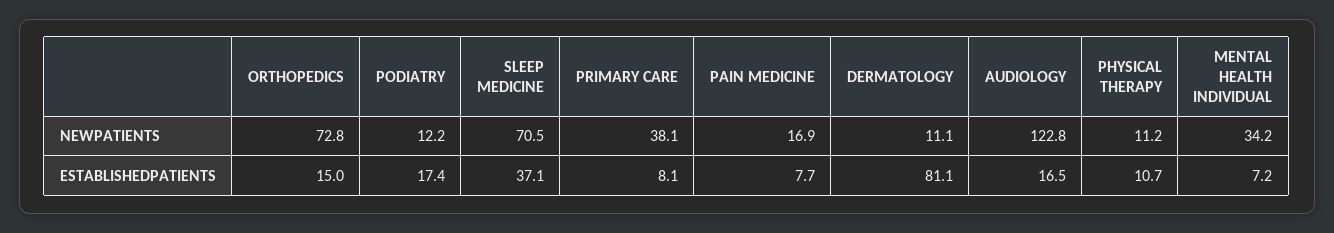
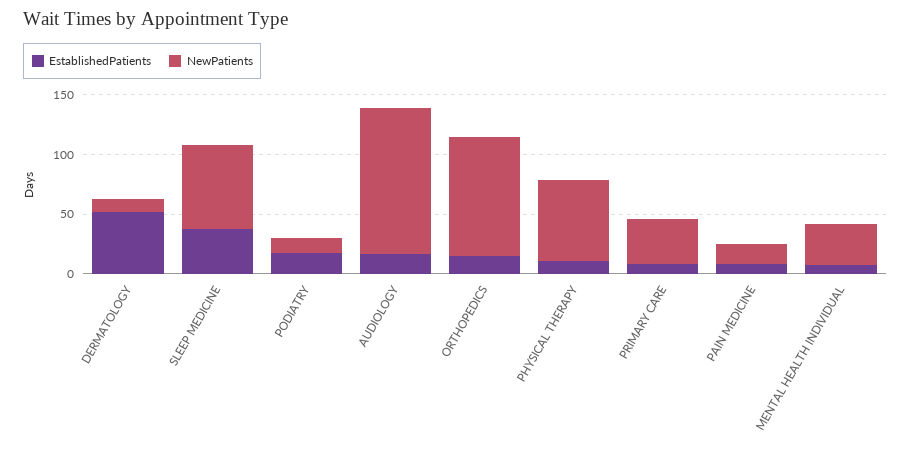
  {
    "NEWPATIENTS": {
-     "ORTHOPEDICS": 72.8,
+     "ORTHOPEDICS": 100,
      "PODIATRY": 12.2,
      "SLEEP MEDICINE": 70.5,
      "PRIMARY CARE": 38.1,
      "PAIN MEDICINE": 16.9,
      "DERMATOLOGY": 11.1,
      "AUDIOLOGY": 122.8,
-     "PHYSICAL THERAPY": 11.2,
+     "PHYSICAL THERAPY": 70,
      "MENTAL HEALTH INDIVIDUAL": 34.2
    },
    "ESTABLISHEDPATIENTS": {
      "ORTHOPEDICS": 15,
      "PODIATRY": 17.4,
      "SLEEP MEDICINE": 37.1,
      "PRIMARY CARE": 8.1,
      "PAIN MEDICINE": 7.7,
-     "DERMATOLOGY": 81.1,
+     "DERMATOLOGY": 50,
      "AUDIOLOGY": 16.5,
      "PHYSICAL THERAPY": 10.7,
      "MENTAL HEALTH INDIVIDUAL": 7.2
    }
  }

